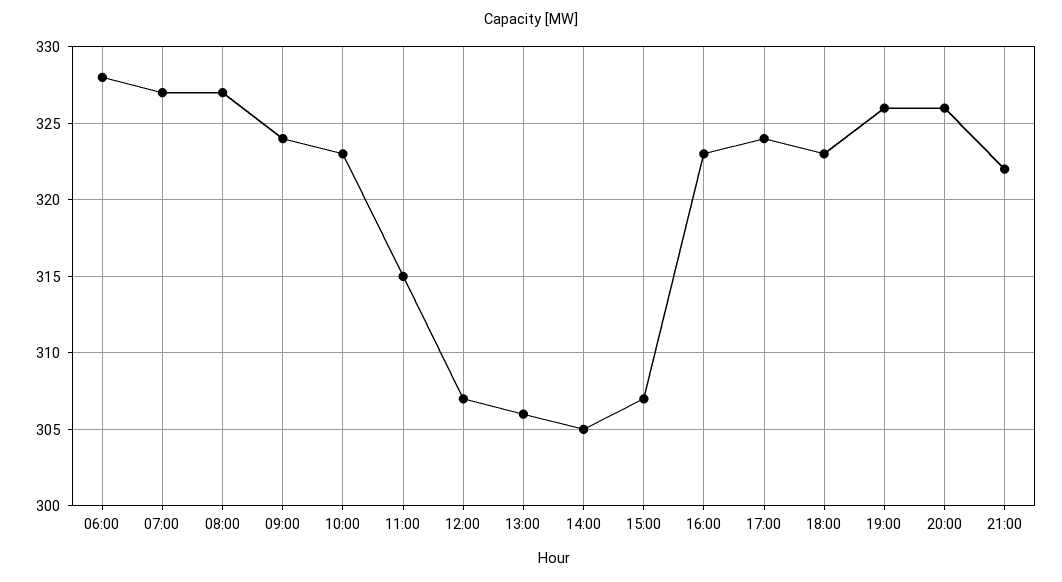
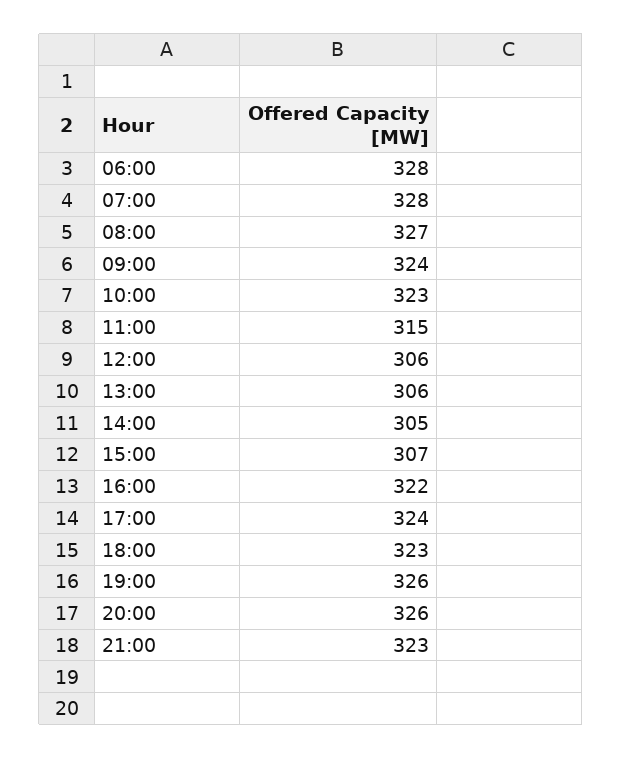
  {
    "06:00": 328,
-   "07:00": 327,
+   "07:00": 328,
    "08:00": 327,
    "09:00": 324,
    "10:00": 323,
    "11:00": 315,
-   "12:00": 307,
+   "12:00": 306,
    "13:00": 306,
    "14:00": 305,
    "15:00": 307,
-   "16:00": 323,
+   "16:00": 322,
    "17:00": 324,
    "18:00": 323,
    "19:00": 326,
    "20:00": 326,
-   "21:00": 322
+   "21:00": 323
  }

